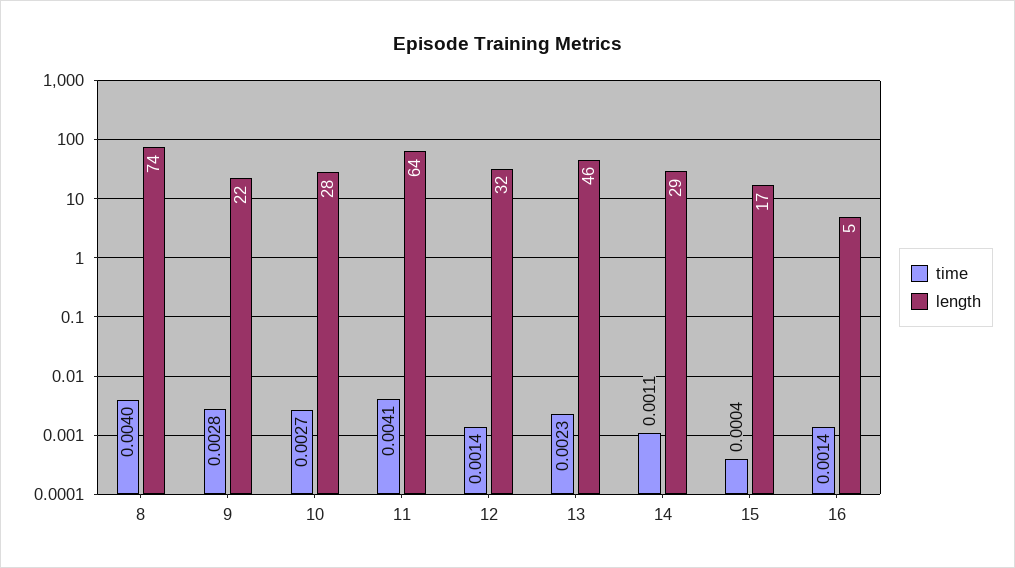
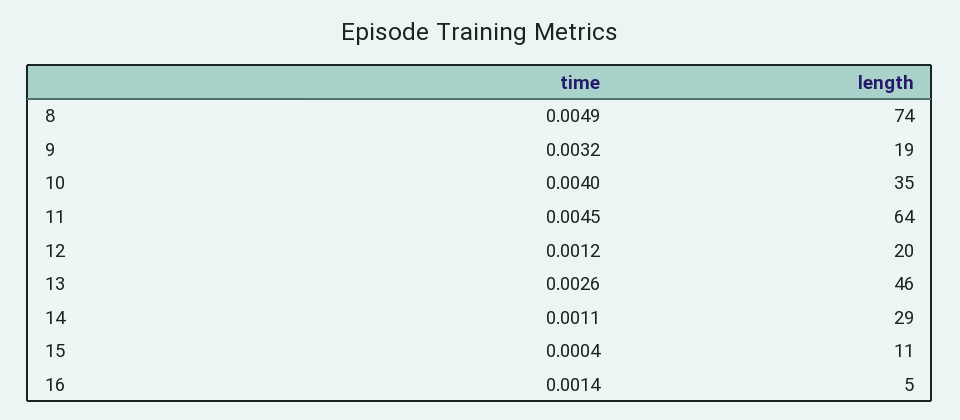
  {
    "time": {
-     "8": 0.004,
+     "8": 0.0049,
-     "9": 0.0028,
+     "9": 0.0032,
-     "10": 0.0027,
+     "10": 0.004,
-     "11": 0.0041,
+     "11": 0.0045,
-     "12": 0.0014,
+     "12": 0.0012,
-     "13": 0.0023,
+     "13": 0.0026,
      "14": 0.0011,
      "15": 0.0004,
      "16": 0.0014
    },
    "length": {
      "8": 74,
-     "9": 22,
+     "9": 19,
-     "10": 28,
+     "10": 35,
      "11": 64,
-     "12": 32,
+     "12": 20,
      "13": 46,
      "14": 29,
-     "15": 17,
+     "15": 11,
      "16": 5
    }
  }

